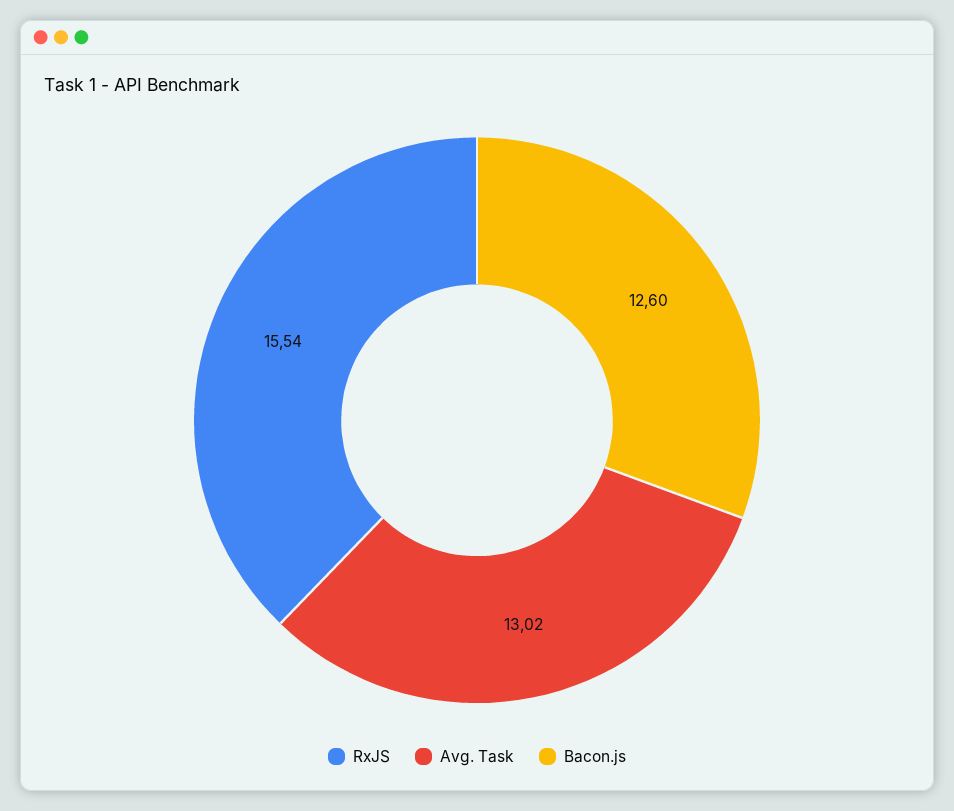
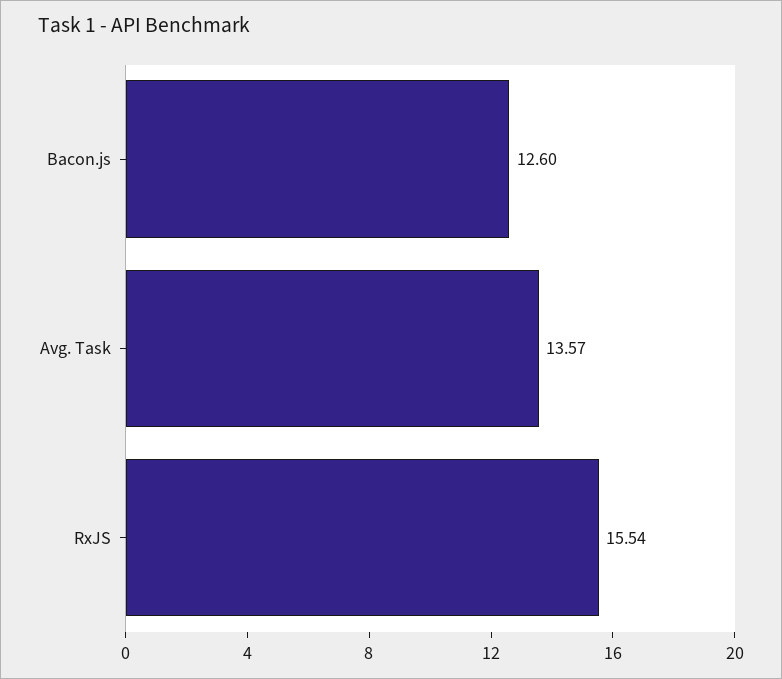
  {
    "RxJS": 15.54,
-   "Avg. Task": 13.02,
+   "Avg. Task": 13.57,
    "Bacon.js": 12.6
  }

